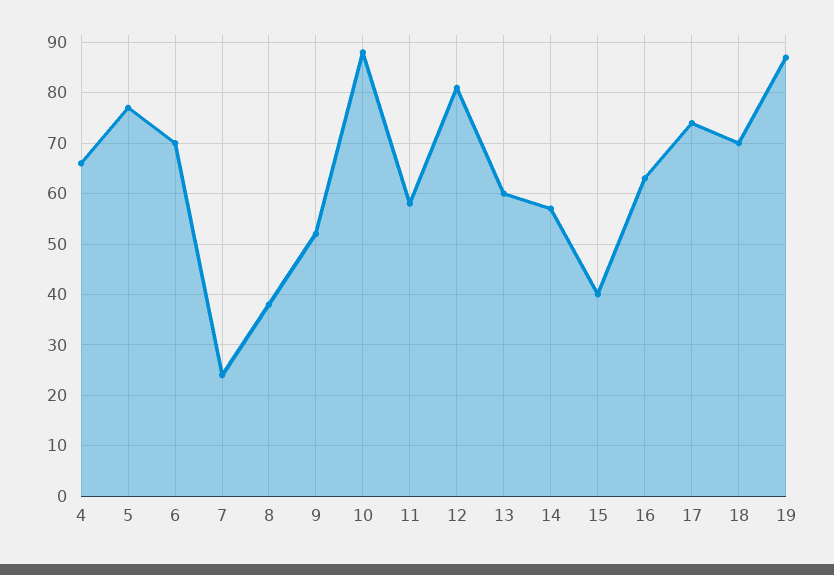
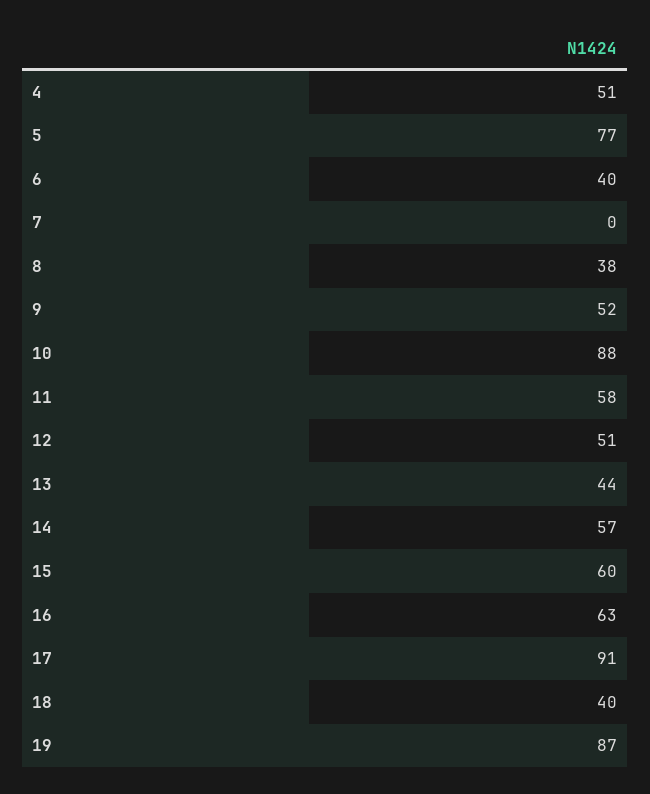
  {
-   "4": 65,
+   "4": 51,
    "5": 77,
-   "6": 70,
+   "6": 40,
-   "7": 25,
+   "7": 0,
    "8": 38,
    "9": 52,
    "10": 88,
    "11": 58,
-   "12": 80,
+   "12": 51,
-   "13": 60,
+   "13": 44,
    "14": 57,
-   "15": 40,
+   "15": 60,
    "16": 63,
-   "17": 75,
+   "17": 91,
-   "18": 70,
+   "18": 40,
    "19": 87
  }

